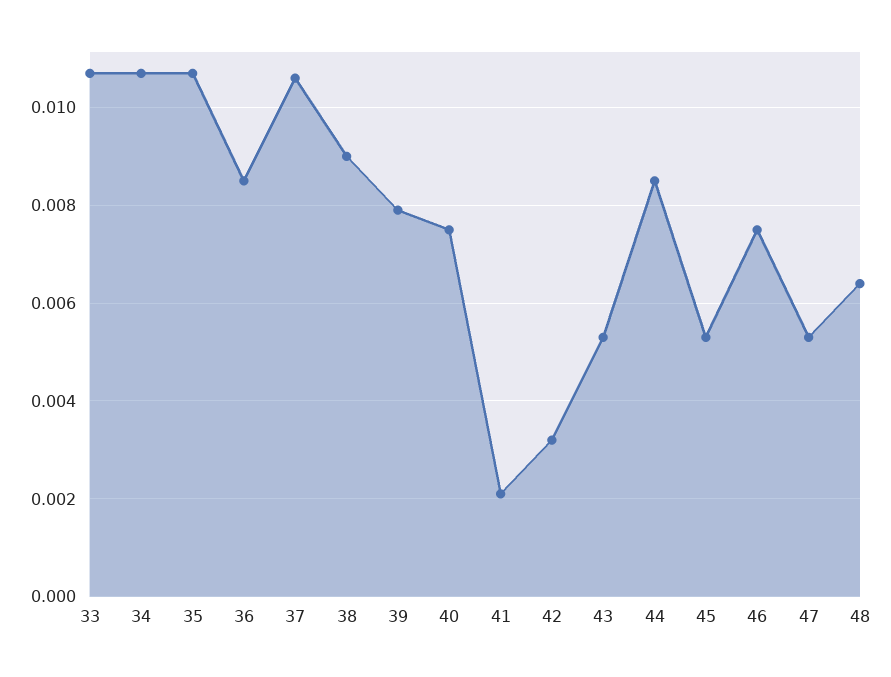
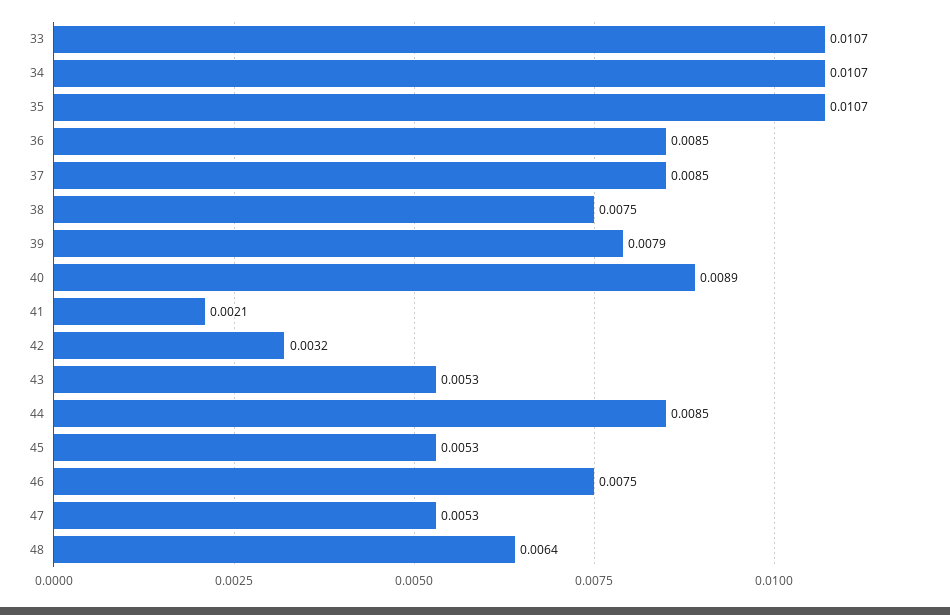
  {
    "33": 0.0107,
    "34": 0.0107,
    "35": 0.0107,
    "36": 0.0085,
-   "37": 0.0105,
+   "37": 0.0085,
-   "38": 0.009,
+   "38": 0.0075,
    "39": 0.0079,
-   "40": 0.0075,
+   "40": 0.0089,
    "41": 0.0021,
    "42": 0.0032,
    "43": 0.0053,
    "44": 0.0085,
    "45": 0.0053,
    "46": 0.0075,
    "47": 0.0053,
    "48": 0.0064
  }

